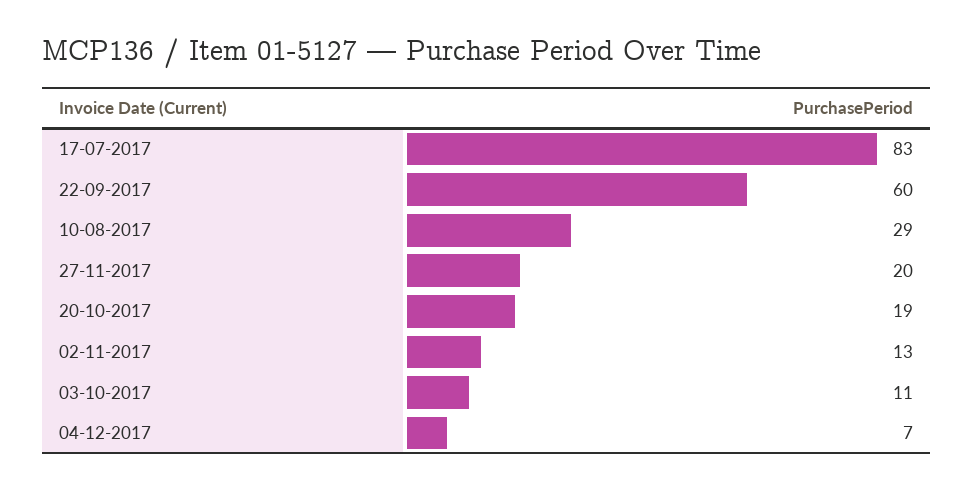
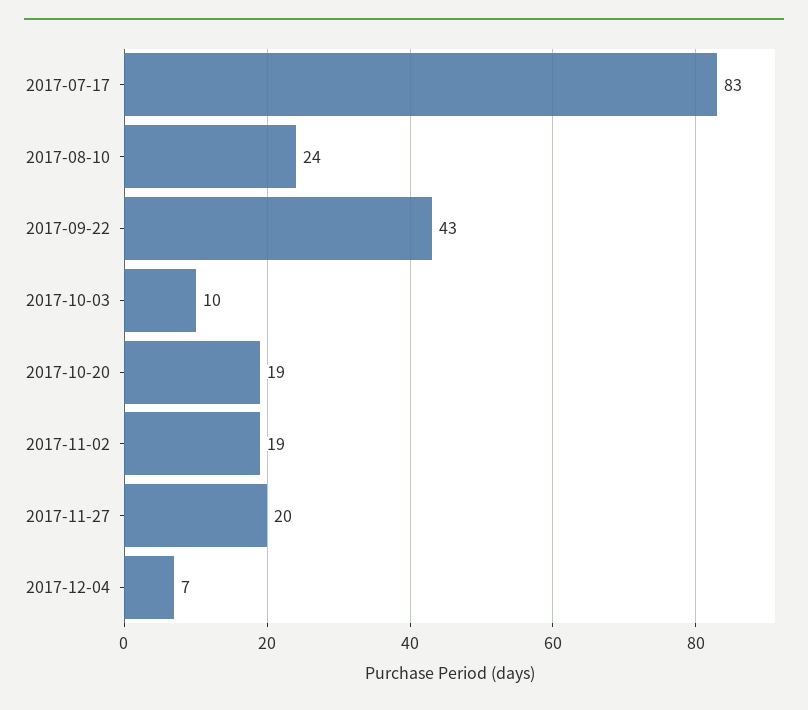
  {
    "17-07-2017": 83,
-   "22-09-2017": 60,
+   "22-09-2017": 43,
-   "10-08-2017": 29,
+   "10-08-2017": 24,
    "27-11-2017": 20,
    "20-10-2017": 19,
-   "02-11-2017": 13,
+   "02-11-2017": 19,
-   "03-10-2017": 11,
+   "03-10-2017": 10,
    "04-12-2017": 7
  }

